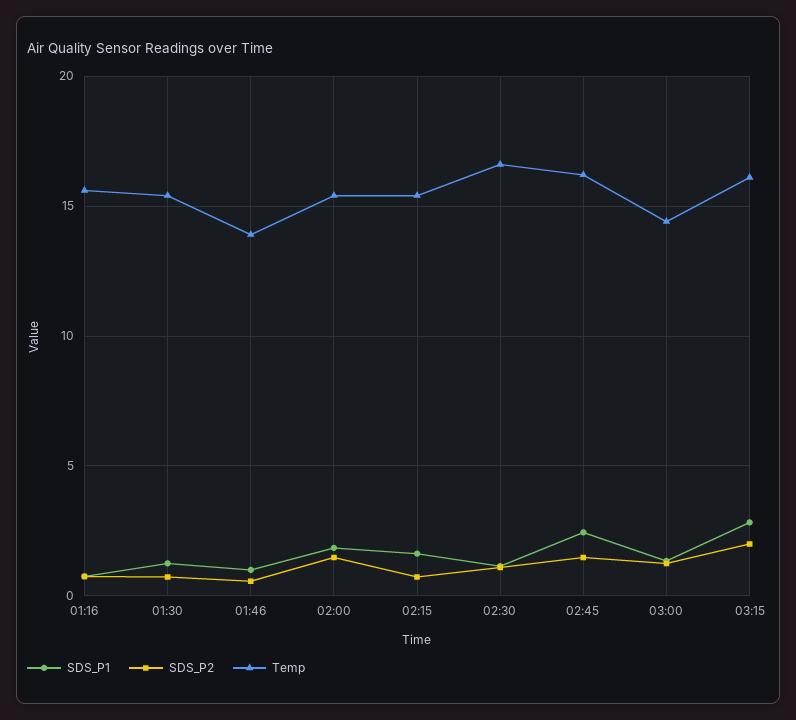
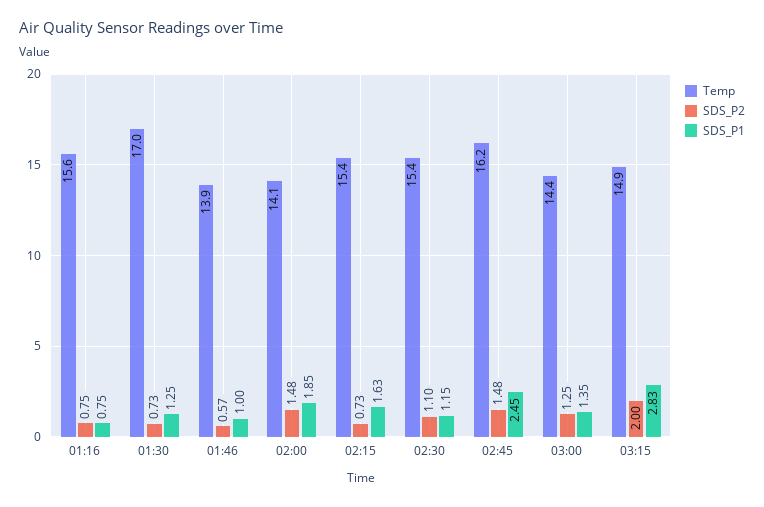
  {
    "SDS_P1": {
      "01:16": 0.75,
      "01:30": 1.25,
      "01:46": 1,
      "02:00": 1.85,
      "02:15": 1.63,
      "02:30": 1.15,
      "02:45": 2.45,
      "03:00": 1.35,
      "03:15": 2.83
    },
    "SDS_P2": {
      "01:16": 0.75,
      "01:30": 0.73,
      "01:46": 0.57,
      "02:00": 1.48,
      "02:15": 0.73,
      "02:30": 1.1,
      "02:45": 1.48,
      "03:00": 1.25,
      "03:15": 2
    },
    "Temp": {
      "01:16": 15.6,
-     "01:30": 15.5,
+     "01:30": 17,
      "01:46": 13.9,
-     "02:00": 15.5,
+     "02:00": 14.1,
      "02:15": 15.4,
-     "02:30": 16.5,
+     "02:30": 15.4,
      "02:45": 16.2,
      "03:00": 14.4,
-     "03:15": 16
+     "03:15": 14.9
    }
  }

